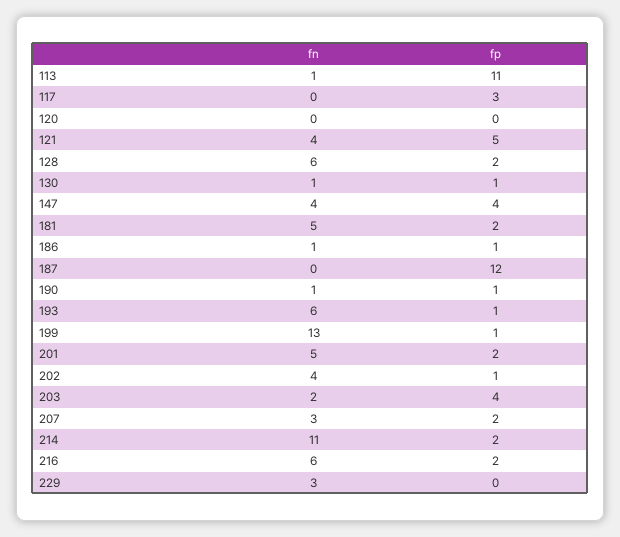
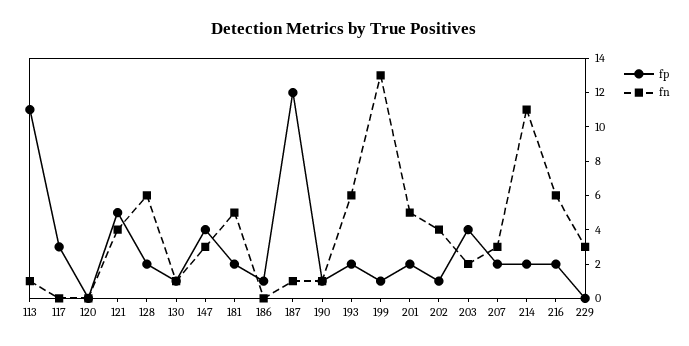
  {
    "fn": {
      "113": 1,
      "117": 0,
      "120": 0,
      "121": 4,
      "128": 6,
      "130": 1,
-     "147": 4,
+     "147": 3,
      "181": 5,
-     "186": 1,
+     "186": 0,
-     "187": 0,
+     "187": 1,
      "190": 1,
      "193": 6,
      "199": 13,
      "201": 5,
      "202": 4,
      "203": 2,
      "207": 3,
      "214": 11,
      "216": 6,
      "229": 3
    },
    "fp": {
      "113": 11,
      "117": 3,
      "120": 0,
      "121": 5,
      "128": 2,
      "130": 1,
      "147": 4,
      "181": 2,
      "186": 1,
      "187": 12,
      "190": 1,
-     "193": 1,
+     "193": 2,
      "199": 1,
      "201": 2,
      "202": 1,
      "203": 4,
      "207": 2,
      "214": 2,
      "216": 2,
      "229": 0
    }
  }

